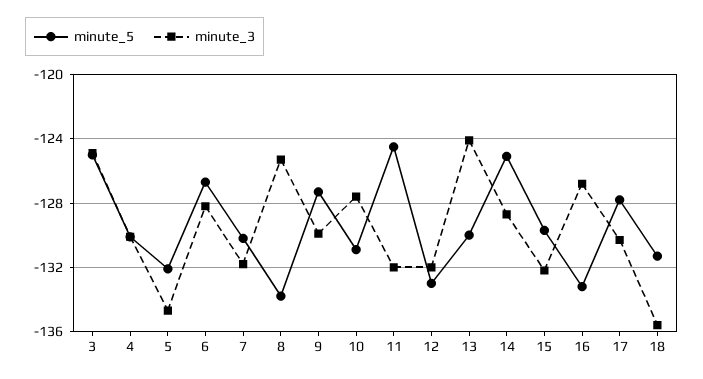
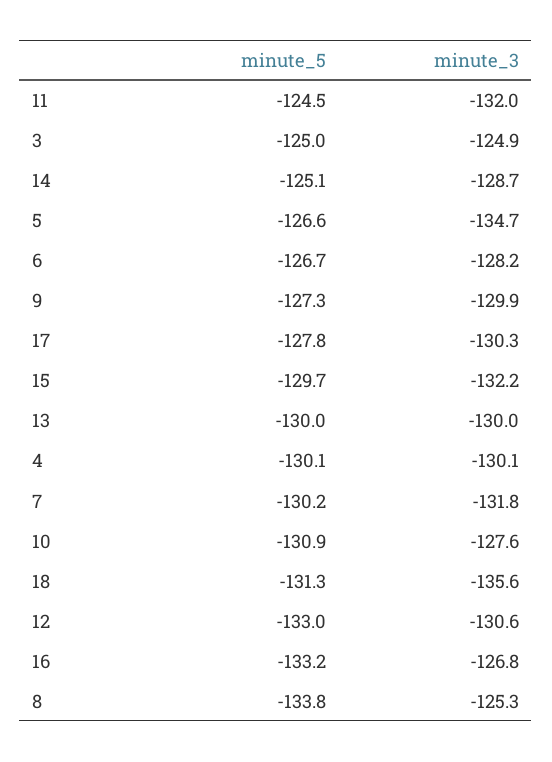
  {
    "minute_5": {
      "3": -125,
      "4": -130.1,
-     "5": -132,
+     "5": -126.6,
      "6": -126.7,
      "7": -130.2,
      "8": -133.8,
      "9": -127.3,
      "10": -130.9,
      "11": -124.5,
      "12": -133,
      "13": -130,
      "14": -125.1,
      "15": -129.7,
      "16": -133.2,
      "17": -127.8,
      "18": -131.3
    },
    "minute_3": {
      "3": -124.9,
      "4": -130.1,
      "5": -134.7,
      "6": -128.2,
      "7": -131.8,
      "8": -125.3,
      "9": -129.9,
      "10": -127.6,
      "11": -132,
-     "12": -132,
+     "12": -130.6,
-     "13": -124,
+     "13": -130,
      "14": -128.7,
      "15": -132.2,
      "16": -126.8,
      "17": -130.3,
      "18": -135.6
    }
  }

